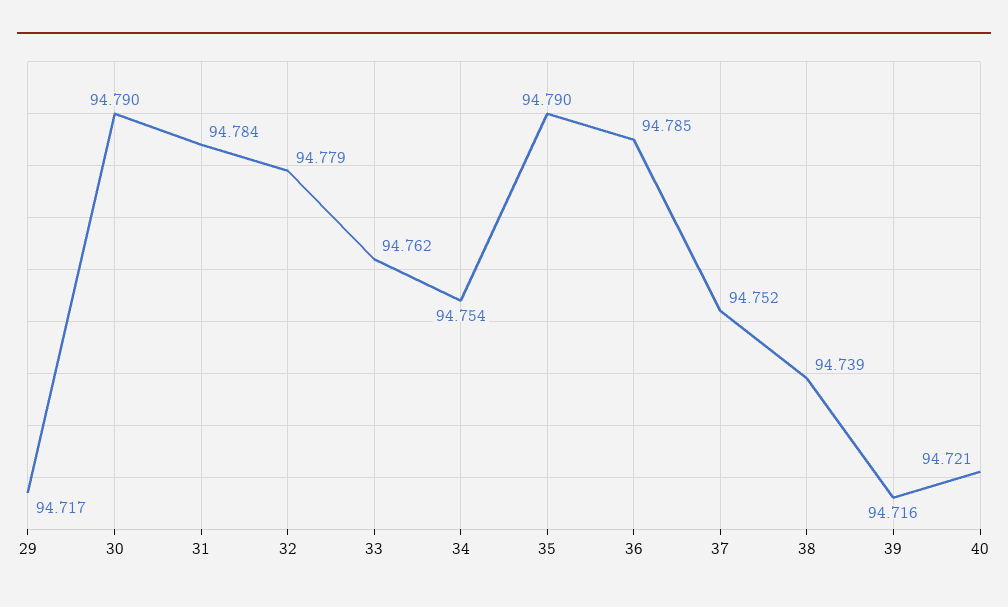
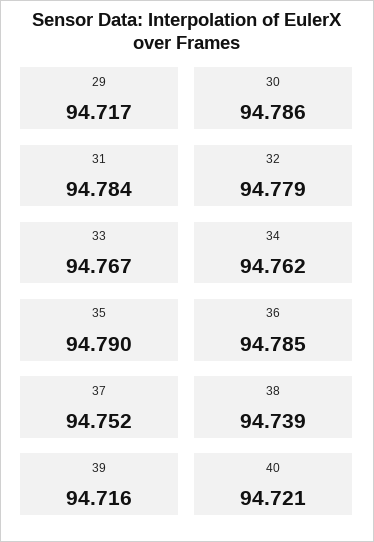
  {
    "29": 94.717,
-   "30": 94.79,
+   "30": 94.786,
    "31": 94.784,
    "32": 94.779,
-   "33": 94.762,
+   "33": 94.767,
-   "34": 94.754,
+   "34": 94.762,
    "35": 94.79,
    "36": 94.785,
    "37": 94.752,
    "38": 94.739,
    "39": 94.716,
    "40": 94.721
  }

